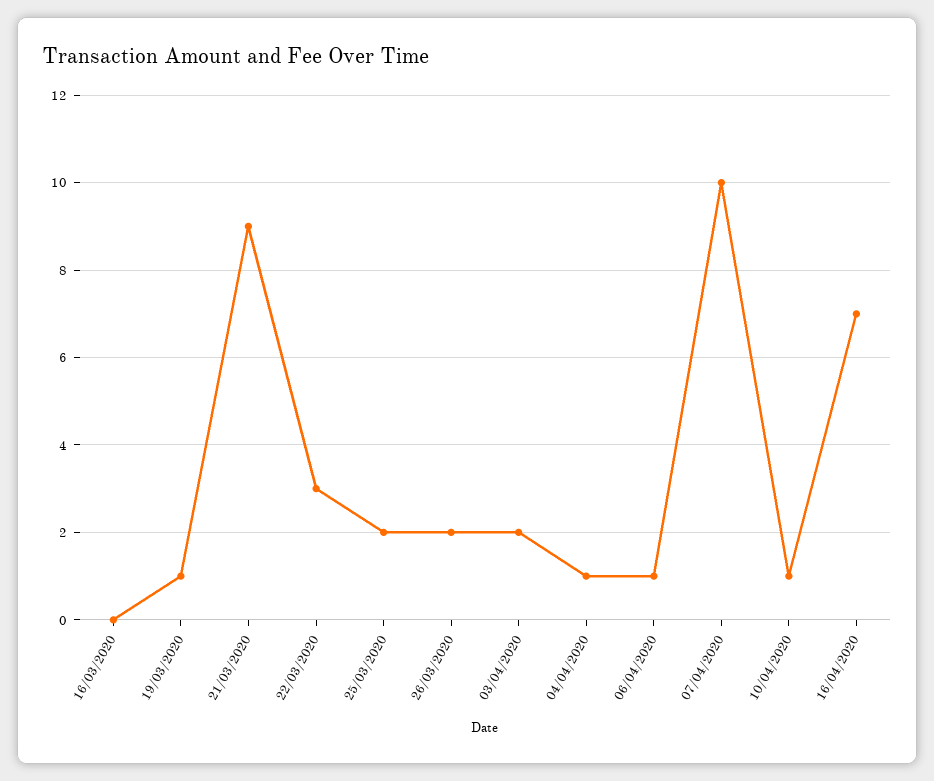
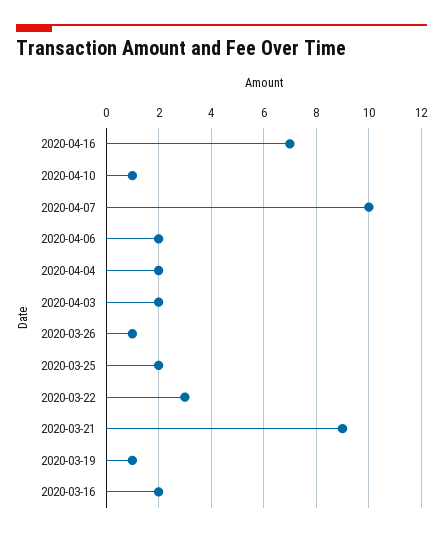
  {
-   "16/03/2020": 0,
+   "16/03/2020": 2,
    "19/03/2020": 1,
    "21/03/2020": 9,
    "22/03/2020": 3,
    "25/03/2020": 2,
-   "26/03/2020": 2,
+   "26/03/2020": 1,
    "03/04/2020": 2,
-   "04/04/2020": 1,
+   "04/04/2020": 2,
-   "06/04/2020": 1,
+   "06/04/2020": 2,
    "07/04/2020": 10,
    "10/04/2020": 1,
    "16/04/2020": 7
  }

